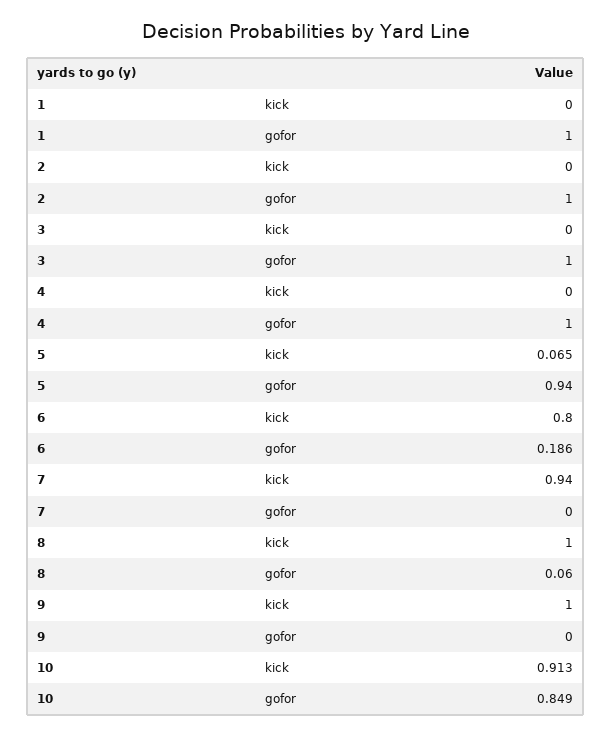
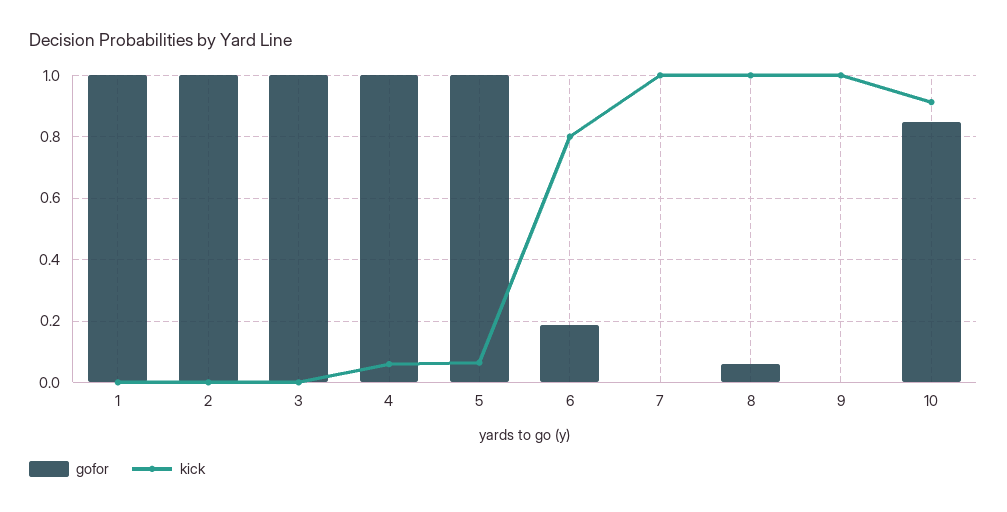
  {
    "kick": {
      "1": 0,
      "2": 0,
      "3": 0,
-     "4": 0,
+     "4": 0.06,
      "5": 0.065,
      "6": 0.8,
-     "7": 0.94,
+     "7": 1,
      "8": 1,
      "9": 1,
      "10": 0.913
    },
    "gofor": {
      "1": 1,
      "2": 1,
      "3": 1,
      "4": 1,
-     "5": 0.94,
+     "5": 1,
      "6": 0.186,
      "7": 0,
      "8": 0.06,
      "9": 0,
      "10": 0.849
    }
  }

